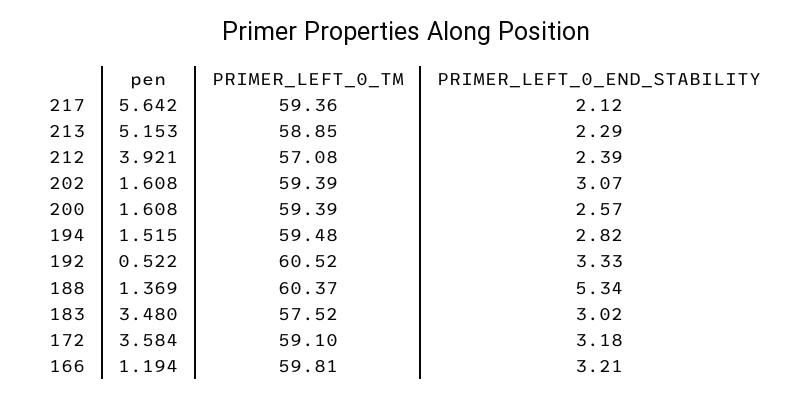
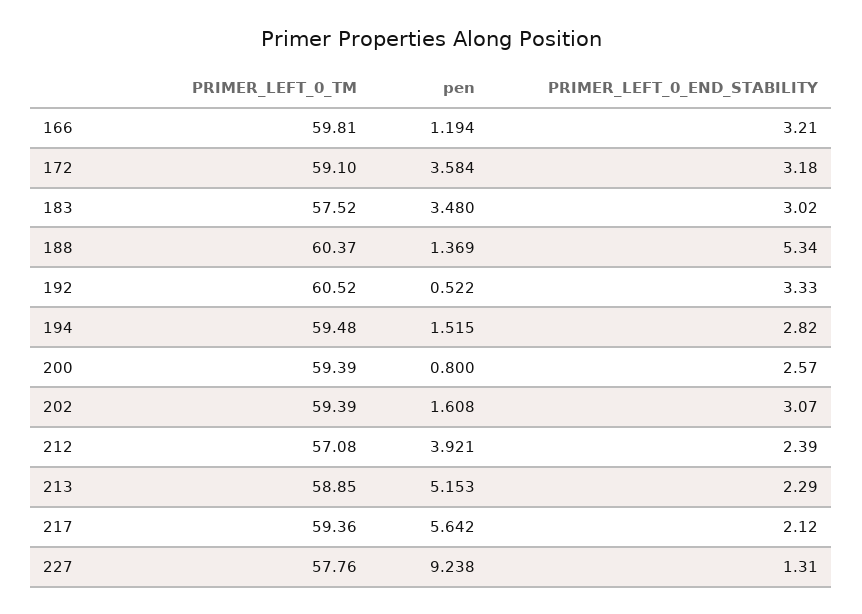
  {
    "pen": {
      "217": 5.642,
      "213": 5.153,
      "212": 3.921,
      "202": 1.608,
-     "200": 1.608,
+     "200": 0.8,
      "194": 1.515,
      "192": 0.522,
      "188": 1.369,
      "183": 3.48,
      "172": 3.584,
-     "166": 1.194
+     "166": 1.194,
+     "227": 9.238
    },
    "PRIMER_LEFT_0_TM": {
      "217": 59.36,
      "213": 58.85,
      "212": 57.08,
      "202": 59.39,
      "200": 59.39,
      "194": 59.48,
      "192": 60.52,
      "188": 60.37,
      "183": 57.52,
      "172": 59.1,
-     "166": 59.81
+     "166": 59.81,
+     "227": 57.76
    },
    "PRIMER_LEFT_0_END_STABILITY": {
      "217": 2.12,
      "213": 2.29,
      "212": 2.39,
      "202": 3.07,
      "200": 2.57,
      "194": 2.82,
      "192": 3.33,
      "188": 5.34,
      "183": 3.02,
      "172": 3.18,
-     "166": 3.21
+     "166": 3.21,
+     "227": 1.31
    }
  }

